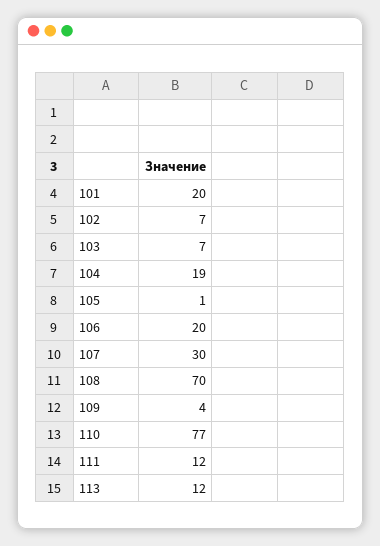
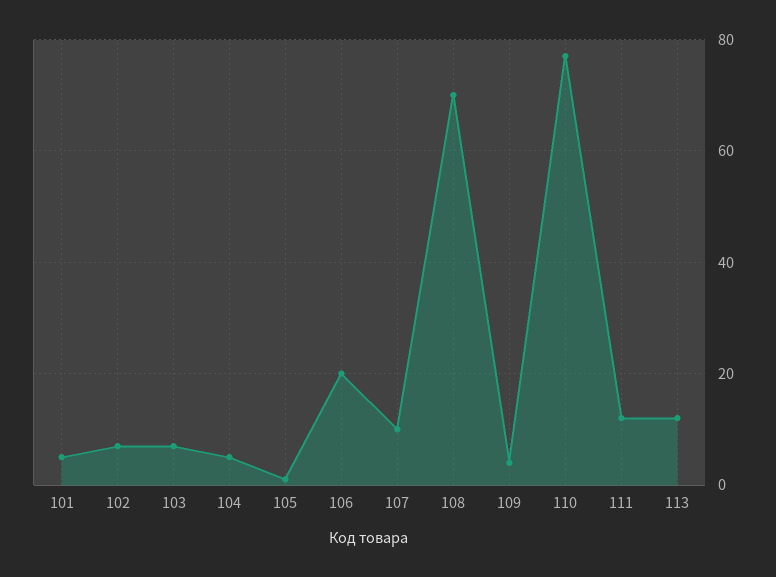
  {
-   "101": 20,
+   "101": 5,
    "102": 7,
    "103": 7,
-   "104": 19,
+   "104": 5,
    "105": 1,
    "106": 20,
-   "107": 30,
+   "107": 10,
    "108": 70,
    "109": 4,
    "110": 77,
    "111": 12,
    "113": 12
  }

